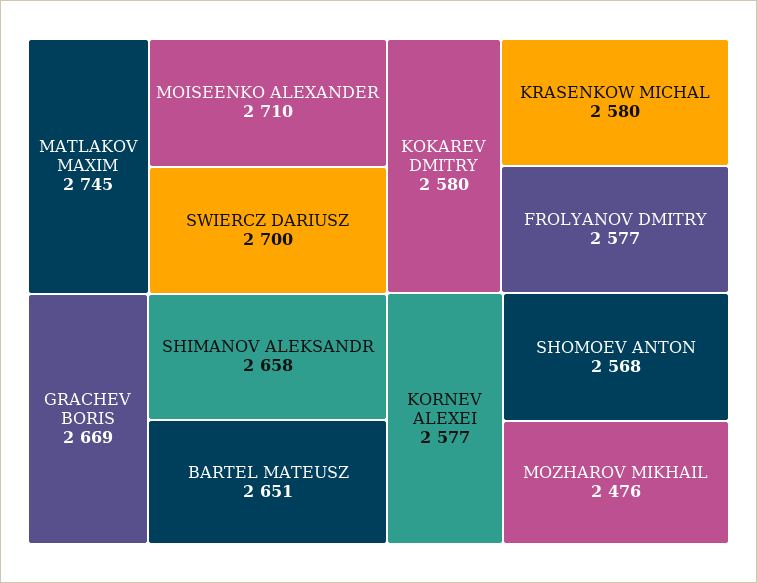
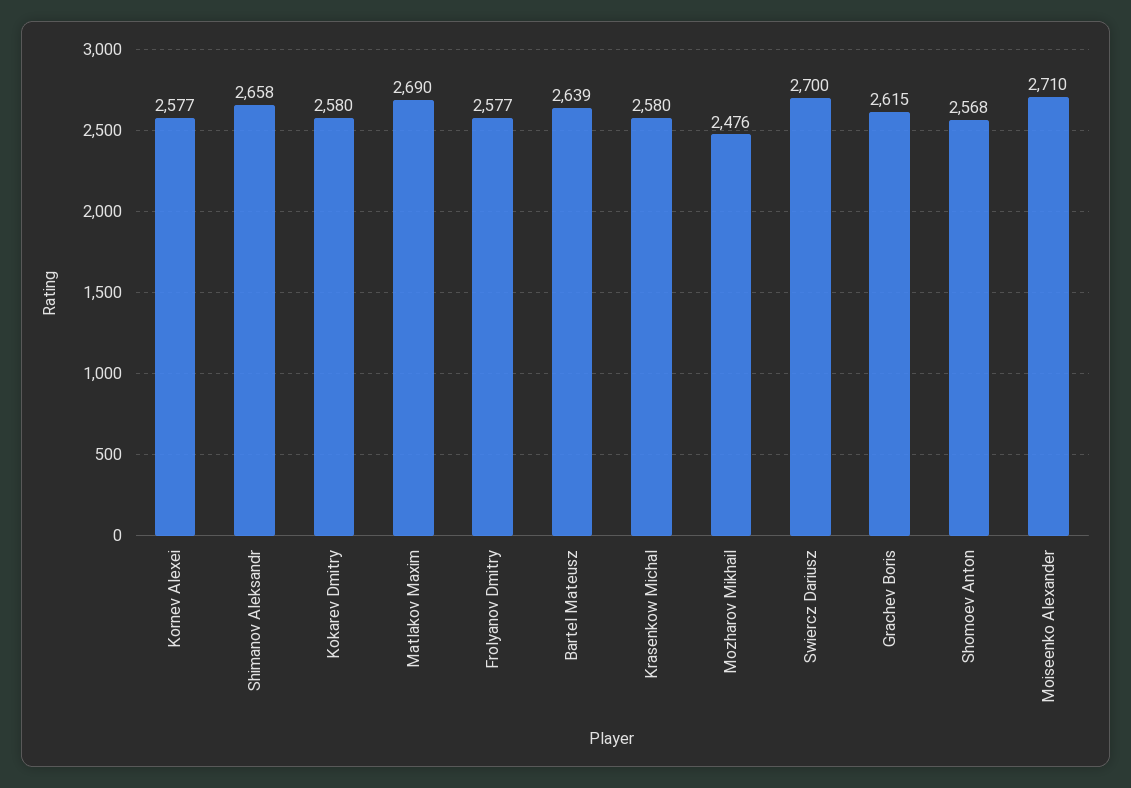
  {
-   "MATLAKOV MAXIM": 2745,
+   "MATLAKOV MAXIM": 2690,
    "MOISEENKO ALEXANDER": 2710,
    "SWIERCZ DARIUSZ": 2700,
-   "GRACHEV BORIS": 2669,
+   "GRACHEV BORIS": 2615,
    "SHIMANOV ALEKSANDR": 2658,
-   "BARTEL MATEUSZ": 2651,
+   "BARTEL MATEUSZ": 2639,
    "KOKAREV DMITRY": 2580,
    "KRASENKOW MICHAL": 2580,
    "FROLYANOV DMITRY": 2577,
    "KORNEV ALEXEI": 2577,
    "SHOMOEV ANTON": 2568,
    "MOZHAROV MIKHAIL": 2476
  }

